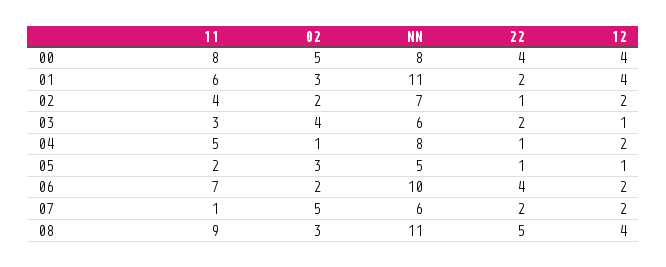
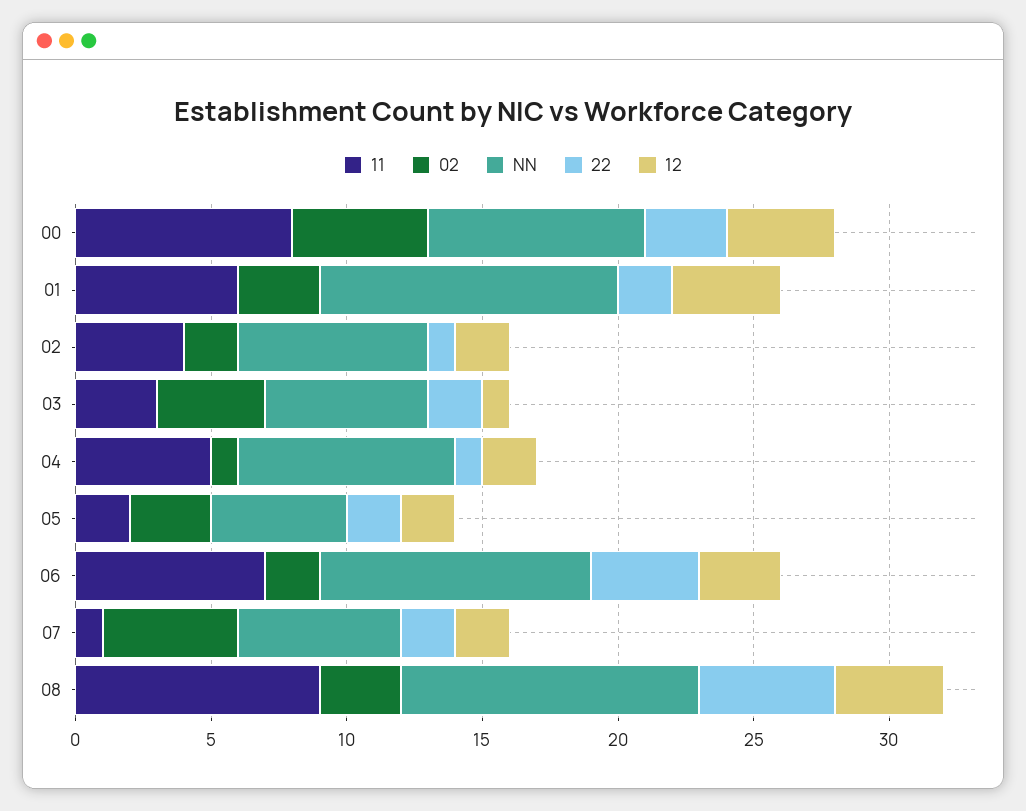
  {
    "11": {
      "00": 8,
      "01": 6,
      "02": 4,
      "03": 3,
      "04": 5,
      "05": 2,
      "06": 7,
      "07": 1,
      "08": 9
    },
    "02": {
      "00": 5,
      "01": 3,
      "02": 2,
      "03": 4,
      "04": 1,
      "05": 3,
      "06": 2,
      "07": 5,
      "08": 3
    },
    "NN": {
      "00": 8,
      "01": 11,
      "02": 7,
      "03": 6,
      "04": 8,
      "05": 5,
      "06": 10,
      "07": 6,
      "08": 11
    },
    "22": {
-     "00": 4,
+     "00": 3,
      "01": 2,
      "02": 1,
      "03": 2,
      "04": 1,
-     "05": 1,
+     "05": 2,
      "06": 4,
      "07": 2,
      "08": 5
    },
    "12": {
      "00": 4,
      "01": 4,
      "02": 2,
      "03": 1,
      "04": 2,
-     "05": 1,
+     "05": 2,
-     "06": 2,
+     "06": 3,
      "07": 2,
      "08": 4
    }
  }

